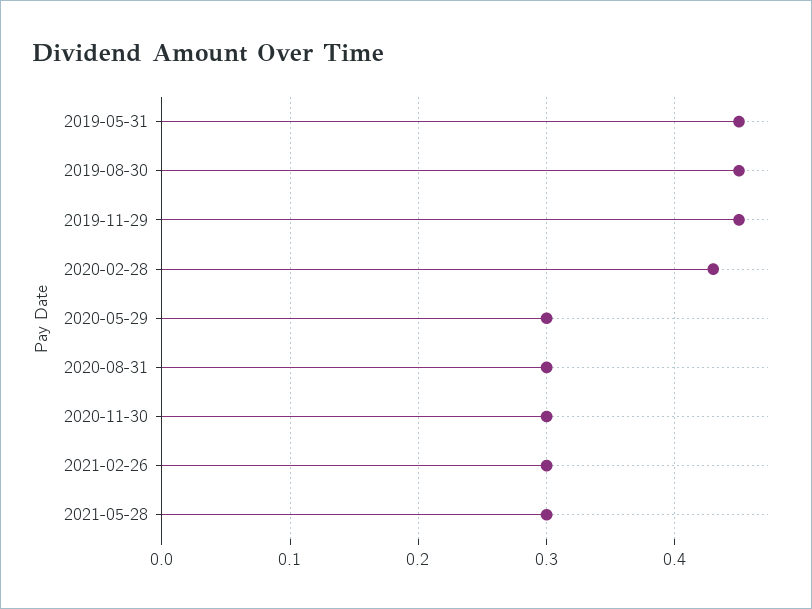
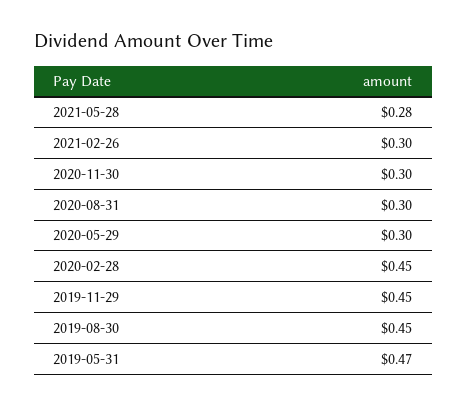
  {
-   "2019-05-31": 0.45,
+   "2019-05-31": 0.47,
    "2019-08-30": 0.45,
    "2019-11-29": 0.45,
-   "2020-02-28": 0.43,
+   "2020-02-28": 0.45,
    "2020-05-29": 0.3,
    "2020-08-31": 0.3,
    "2020-11-30": 0.3,
    "2021-02-26": 0.3,
-   "2021-05-28": 0.3
+   "2021-05-28": 0.28
  }

